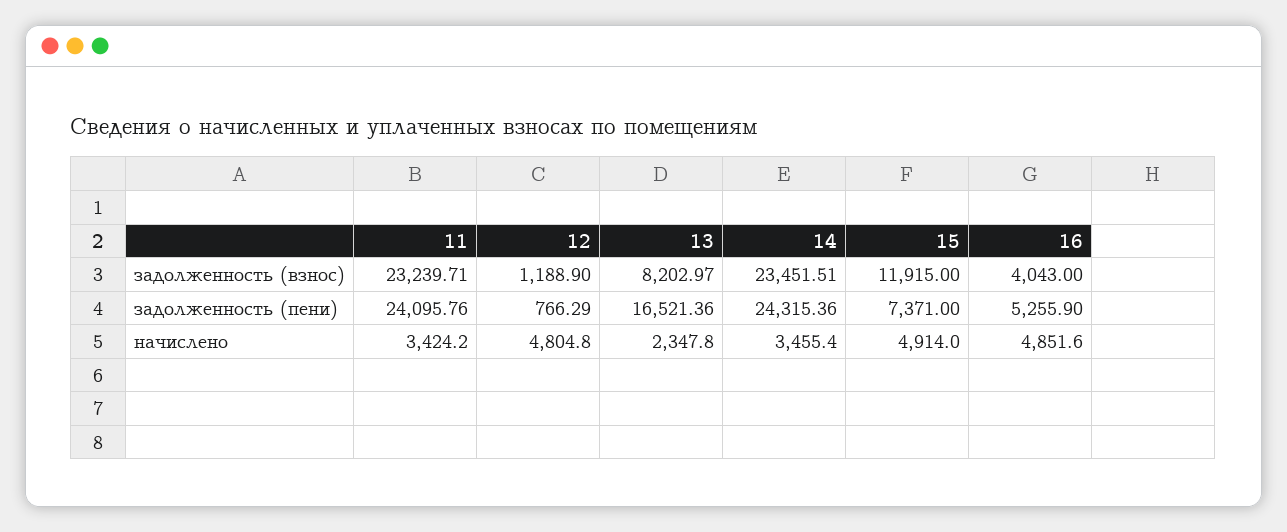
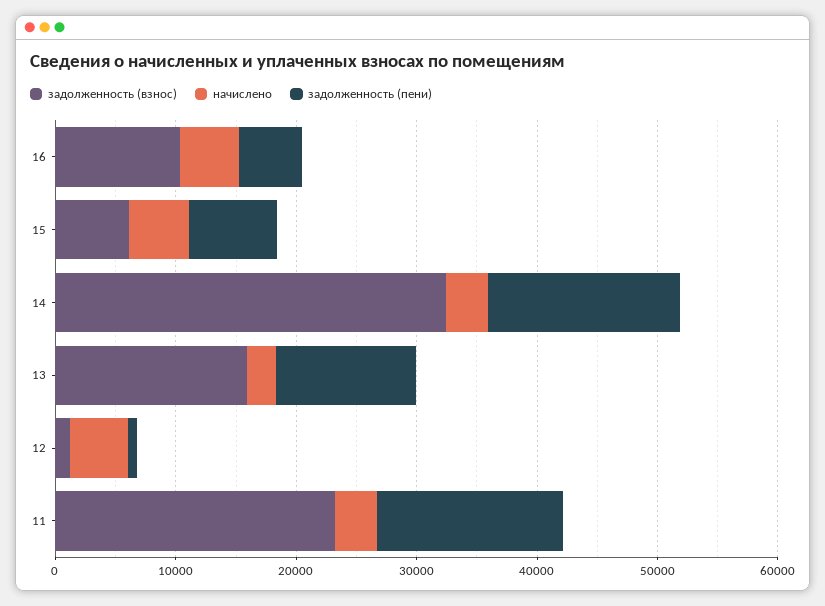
  {
    "задолженность (взнос)": {
      "11": 23239.71,
      "12": 1188.9,
-     "13": 8202.97,
+     "13": 16000,
-     "14": 23451.51,
+     "14": 32000,
-     "15": 11915,
+     "15": 6000,
-     "16": 4043
+     "16": 10000
    },
    "задолженность (пени)": {
-     "11": 24095.76,
+     "11": 16000,
      "12": 766.29,
-     "13": 16521.36,
+     "13": 12000,
-     "14": 24315.36,
+     "14": 16000,
      "15": 7371,
      "16": 5255.9
    },
    "начислено": {
      "11": 3424.2,
      "12": 4804.8,
      "13": 2347.8,
      "14": 3455.4,
      "15": 4914,
      "16": 4851.6
    }
  }

